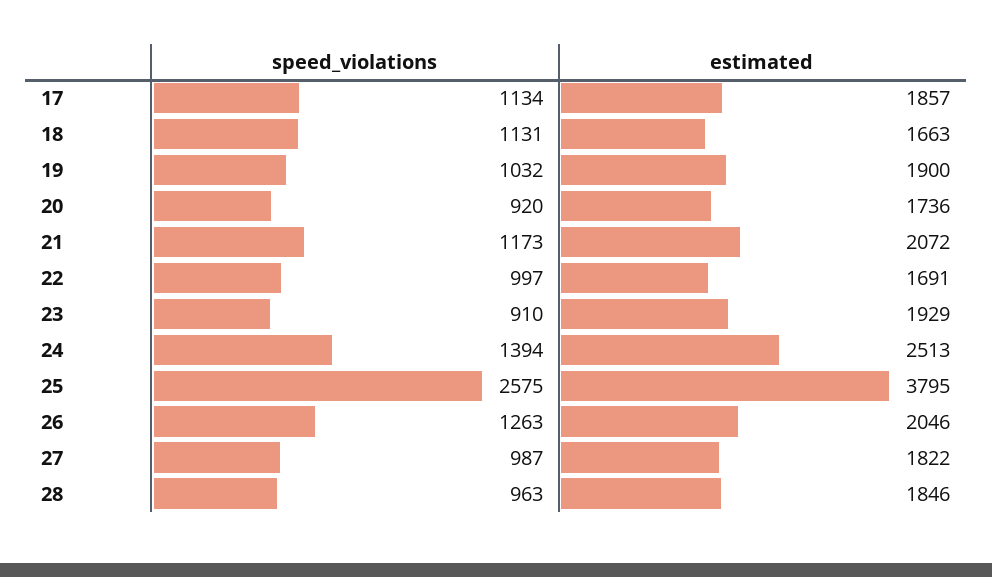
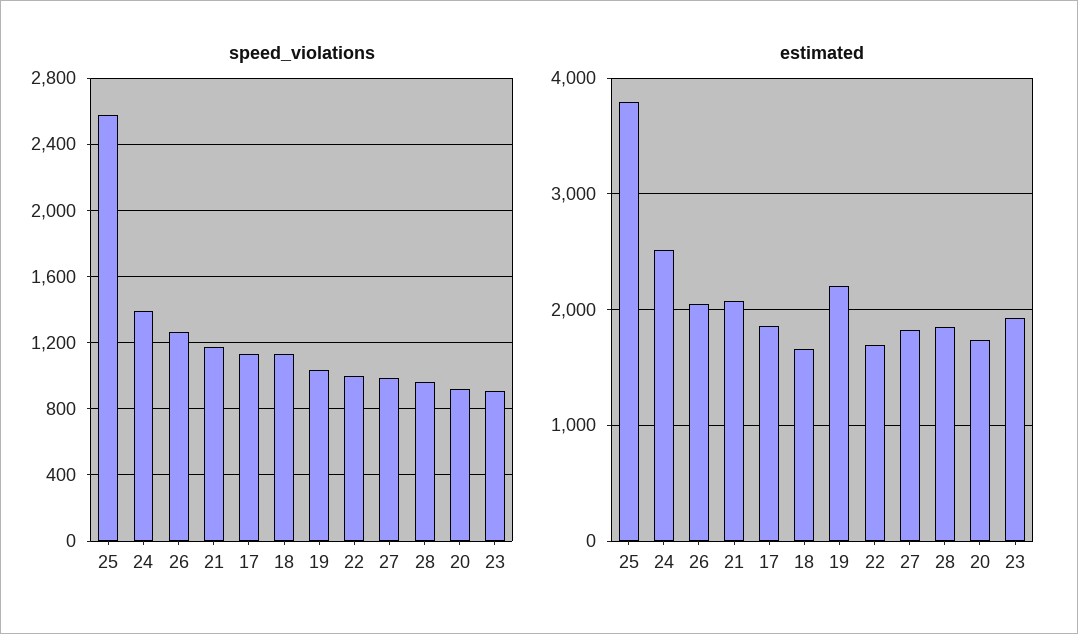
  {
    "speed_violations": {
      "17": 1134,
      "18": 1131,
      "19": 1032,
      "20": 920,
      "21": 1173,
      "22": 997,
      "23": 910,
      "24": 1394,
      "25": 2575,
      "26": 1263,
      "27": 987,
      "28": 963
    },
    "estimated": {
      "17": 1857,
      "18": 1663,
-     "19": 1900,
+     "19": 2200,
      "20": 1736,
      "21": 2072,
      "22": 1691,
      "23": 1929,
      "24": 2513,
      "25": 3795,
      "26": 2046,
      "27": 1822,
      "28": 1846
    }
  }

